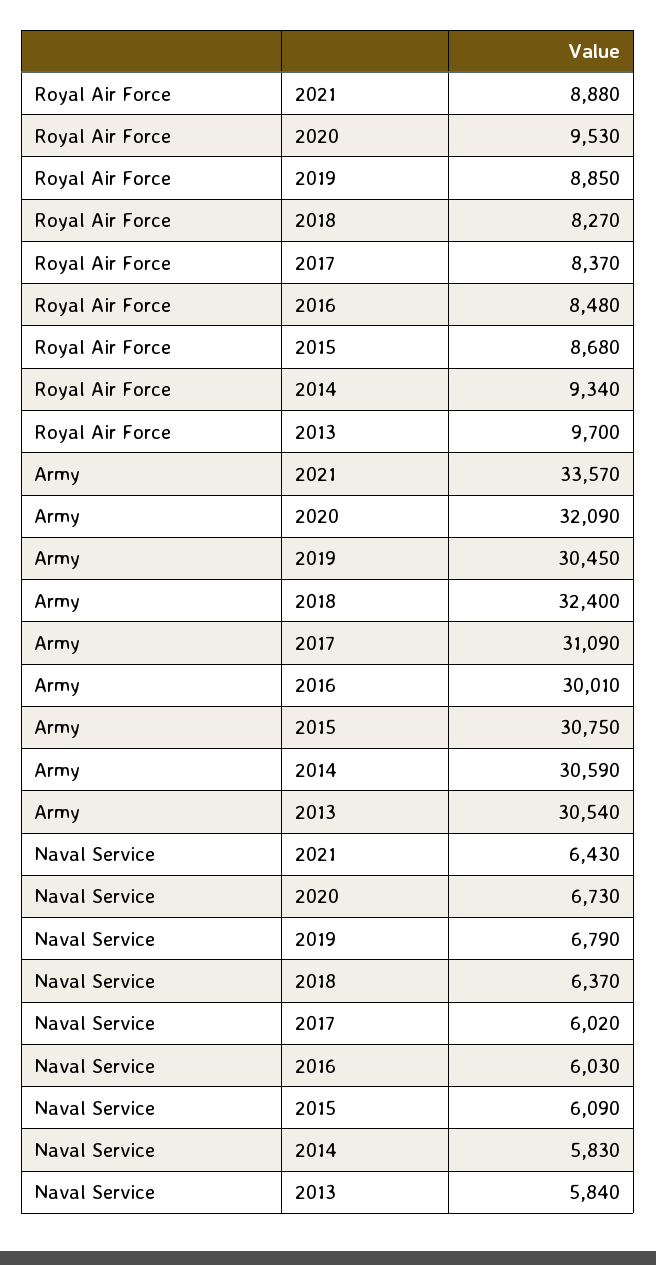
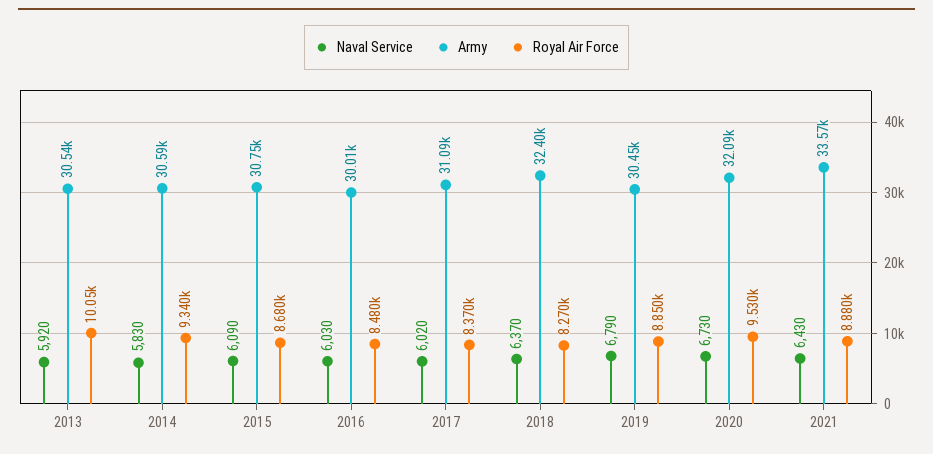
  {
    "Royal Air Force": {
      "2021": 8880,
      "2020": 9530,
      "2019": 8850,
      "2018": 8270,
      "2017": 8370,
      "2016": 8480,
      "2015": 8680,
      "2014": 9340,
-     "2013": 9700
+     "2013": 10050
    },
    "Army": {
      "2021": 33570,
      "2020": 32090,
      "2019": 30450,
      "2018": 32400,
      "2017": 31090,
      "2016": 30010,
      "2015": 30750,
      "2014": 30590,
      "2013": 30540
    },
    "Naval Service": {
      "2021": 6430,
      "2020": 6730,
      "2019": 6790,
      "2018": 6370,
      "2017": 6020,
      "2016": 6030,
      "2015": 6090,
      "2014": 5830,
-     "2013": 5840
+     "2013": 5920
    }
  }

